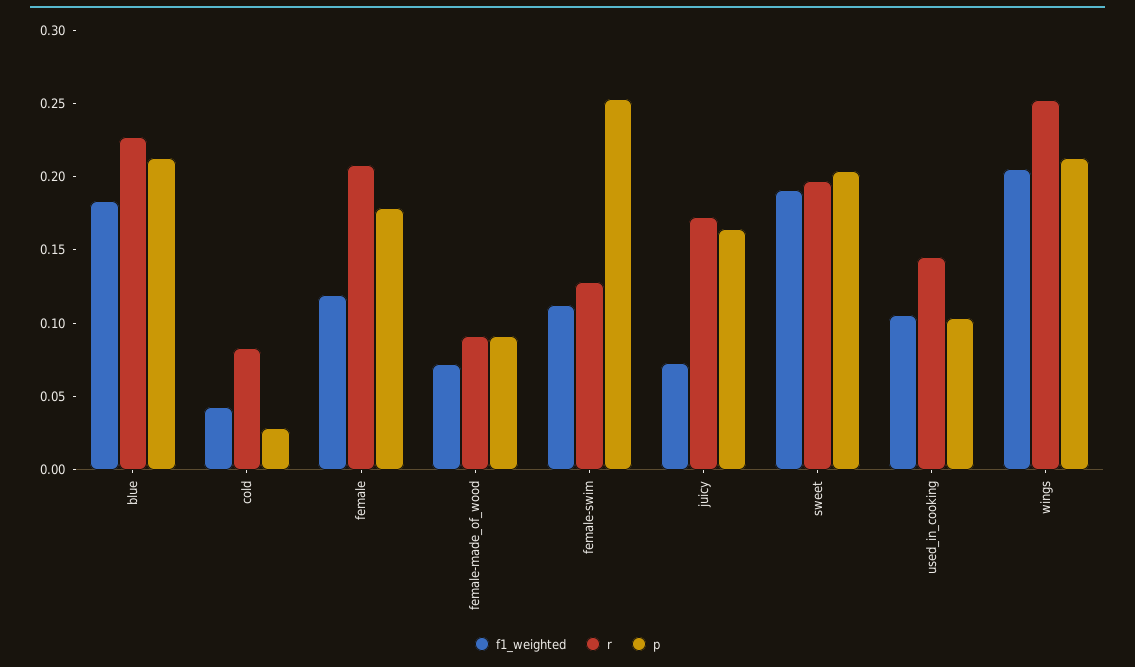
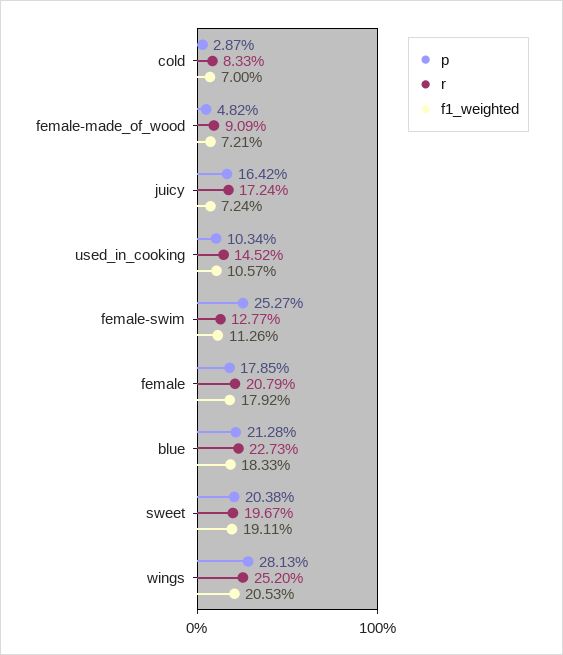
  {
    "f1_weighted": {
      "blue": 0.1833,
-     "cold": 0.04,
+     "cold": 0.07,
-     "female": 0.12,
+     "female": 0.1792,
      "female-made_of_wood": 0.0721,
      "female-swim": 0.1126,
      "juicy": 0.0724,
      "sweet": 0.1911,
      "used_in_cooking": 0.1057,
      "wings": 0.2053
    },
    "r": {
      "blue": 0.2273,
      "cold": 0.0833,
      "female": 0.2079,
      "female-made_of_wood": 0.0909,
      "female-swim": 0.1277,
      "juicy": 0.1724,
      "sweet": 0.1967,
      "used_in_cooking": 0.1452,
      "wings": 0.252
    },
    "p": {
      "blue": 0.2128,
      "cold": 0.0287,
      "female": 0.1785,
-     "female-made_of_wood": 0.09,
+     "female-made_of_wood": 0.0482,
      "female-swim": 0.2527,
      "juicy": 0.1642,
      "sweet": 0.2038,
      "used_in_cooking": 0.1034,
-     "wings": 0.21
+     "wings": 0.2813
    }
  }

